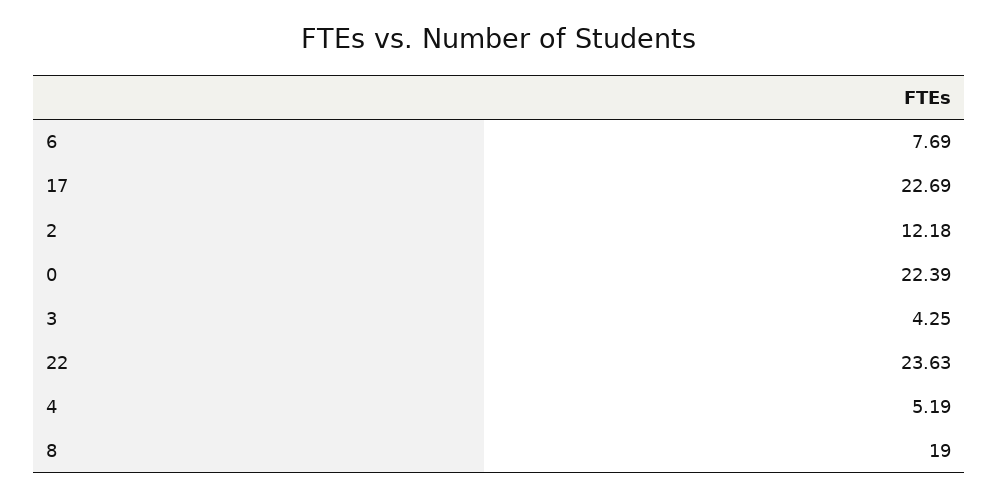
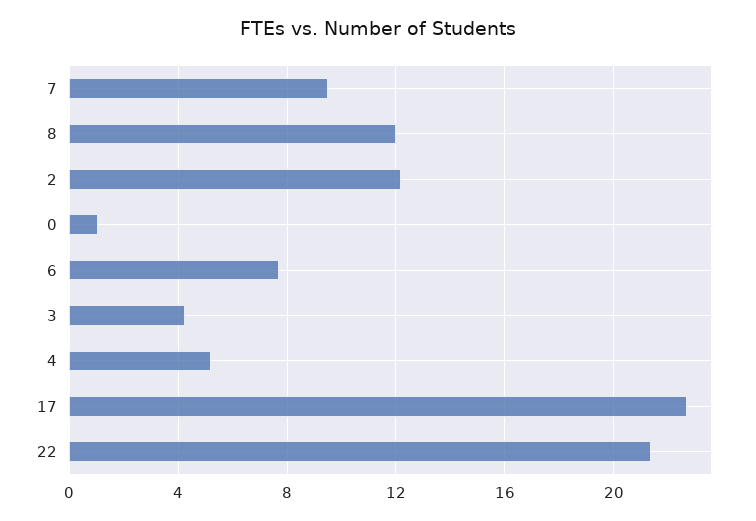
  {
    "6": 7.69,
    "17": 22.69,
    "2": 12.18,
-   "0": 22.39,
+   "0": 1,
    "3": 4.25,
-   "22": 23.63,
+   "22": 21.5,
    "4": 5.19,
-   "8": 19
+   "8": 12,
+   "7": 9.5
  }

